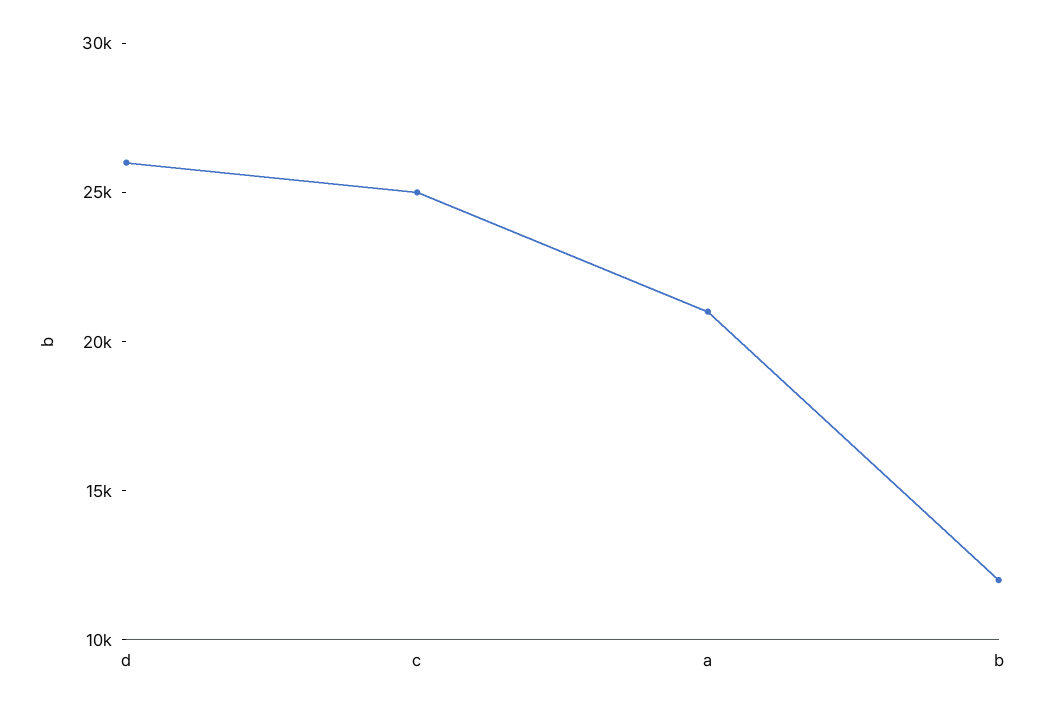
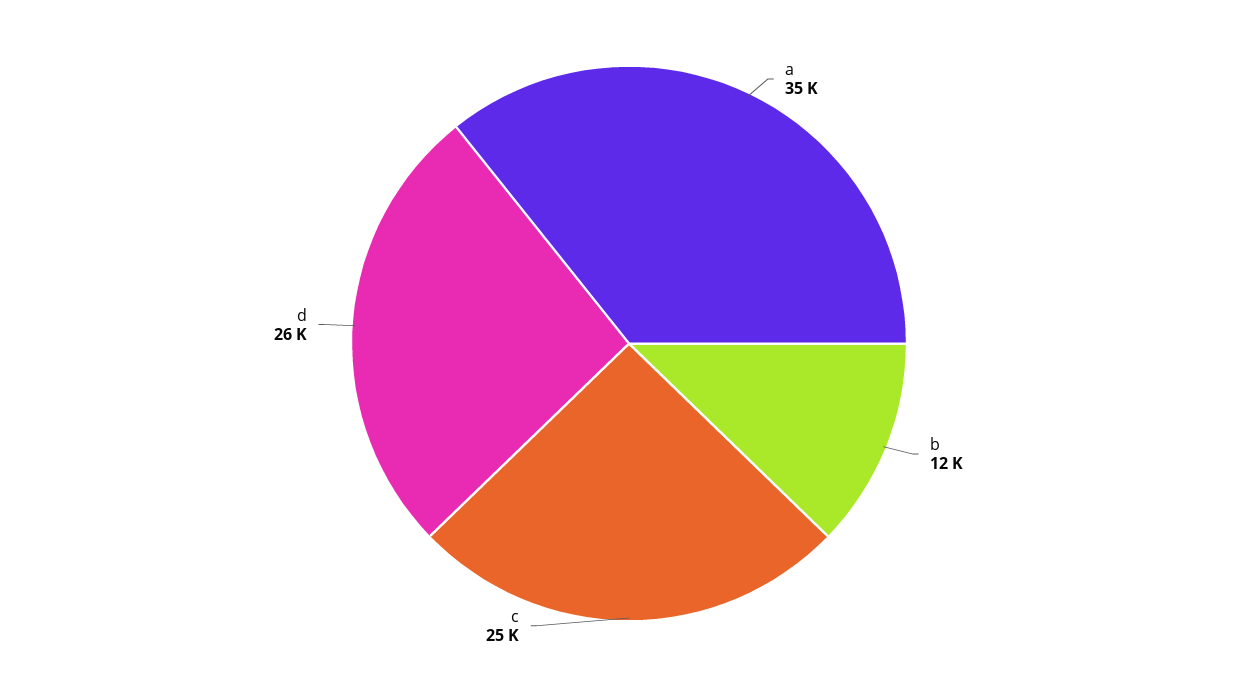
  {
    "d": 26000,
    "c": 25000,
-   "a": 21000,
+   "a": 35000,
    "b": 12000
  }

